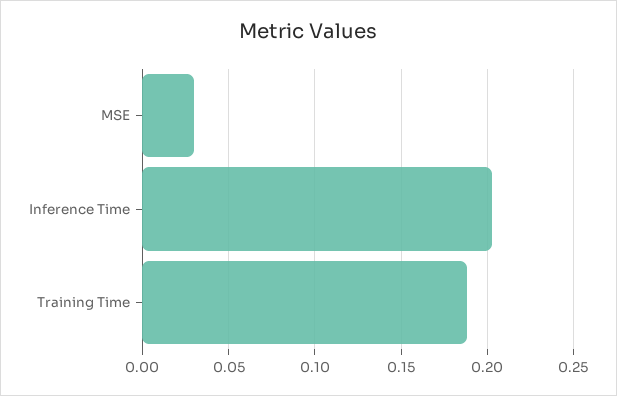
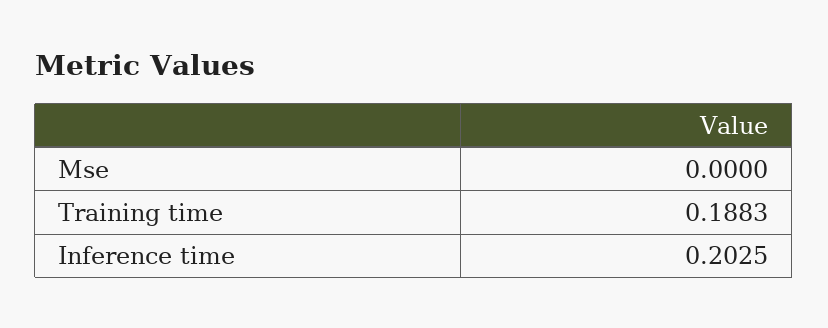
  {
-   "MSE": 0.03,
+   "MSE": 0,
    "Inference Time": 0.2025,
    "Training Time": 0.1883
  }

